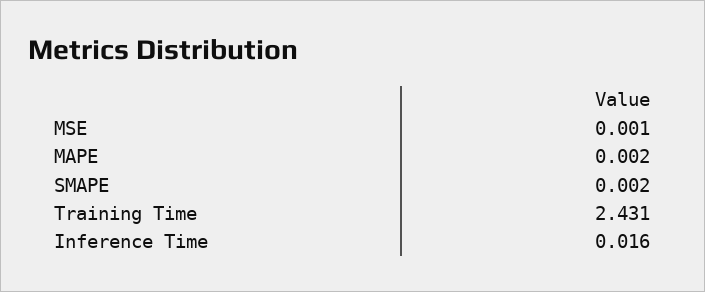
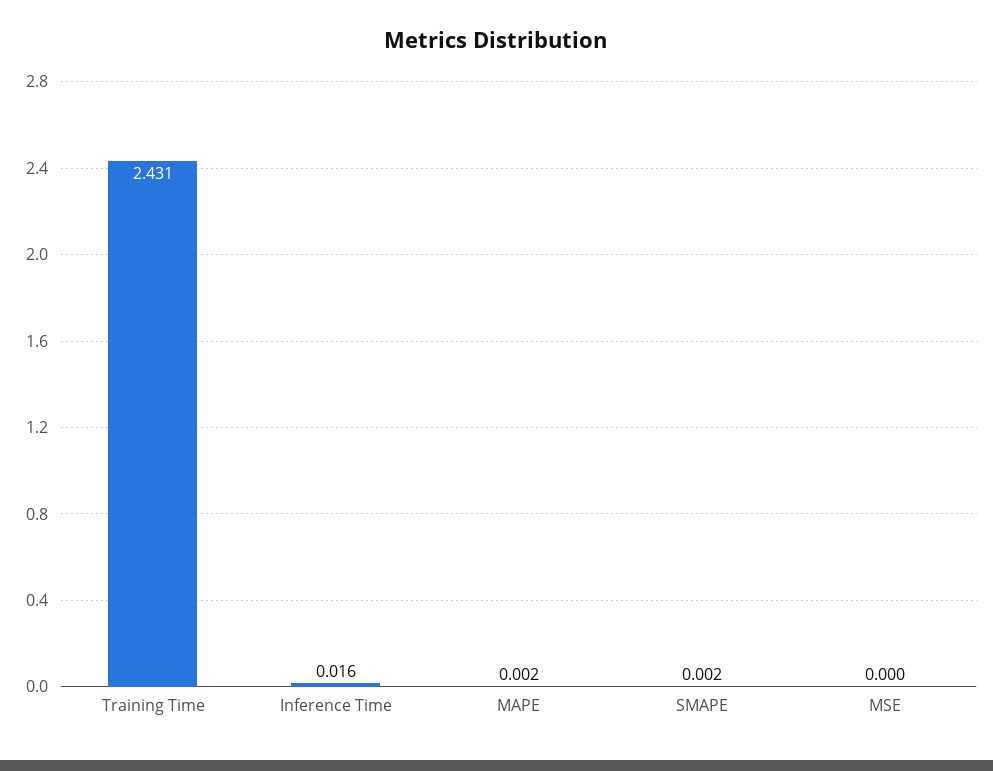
  {
-   "MSE": 0.001,
+   "MSE": 0,
    "MAPE": 0.002,
    "SMAPE": 0.002,
    "Training Time": 2.431,
    "Inference Time": 0.016
  }

